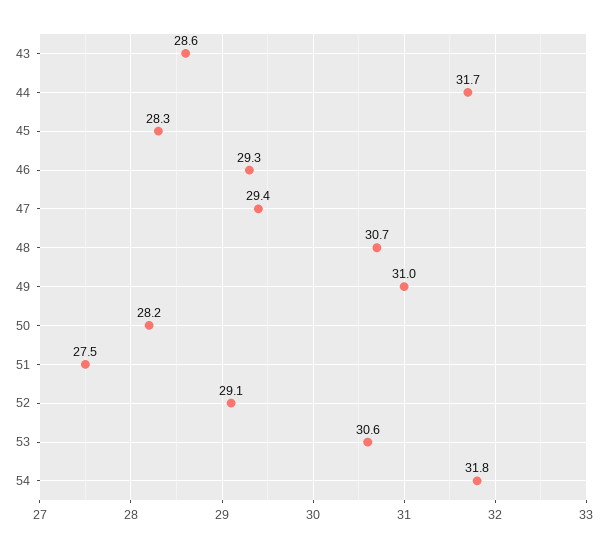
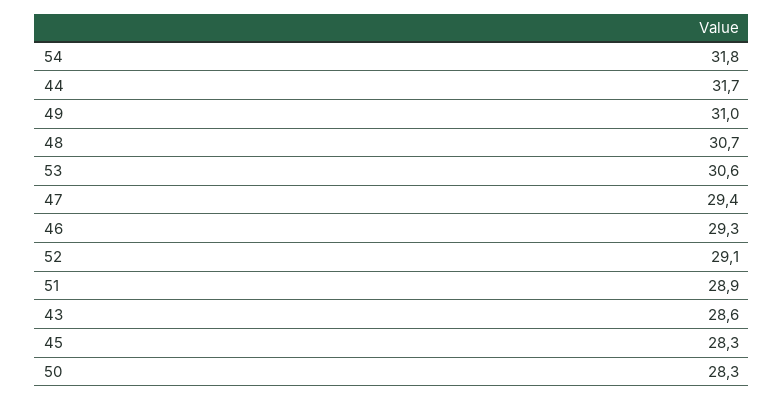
  {
    "43": 28.6,
    "44": 31.7,
    "45": 28.3,
    "46": 29.3,
    "47": 29.4,
    "48": 30.7,
    "49": 31,
-   "50": 28.2,
+   "50": 28.3,
-   "51": 27.5,
+   "51": 28.9,
    "52": 29.1,
    "53": 30.6,
    "54": 31.8
  }

